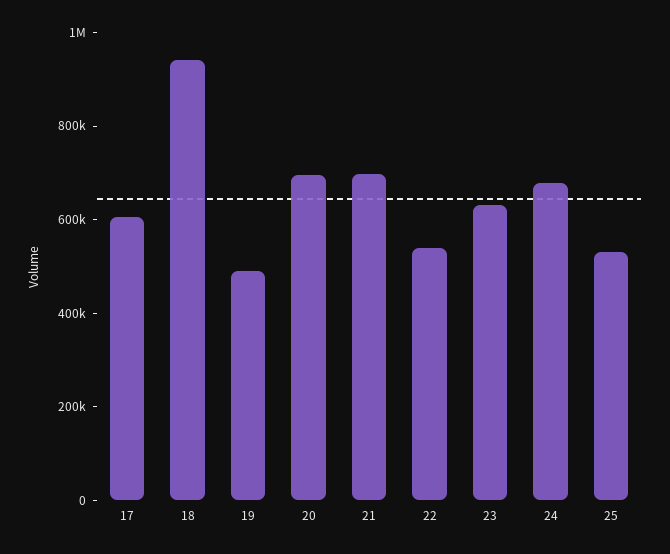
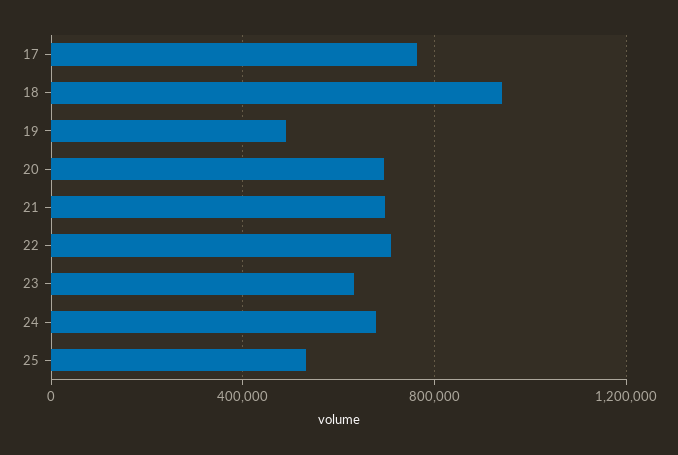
  {
-   "17": 600000,
+   "17": 750000,
    "18": 950000,
    "19": 500000,
    "20": 700000,
    "21": 700000,
-   "22": 550000,
+   "22": 700000,
    "23": 650000,
    "24": 700000,
    "25": 550000
  }

